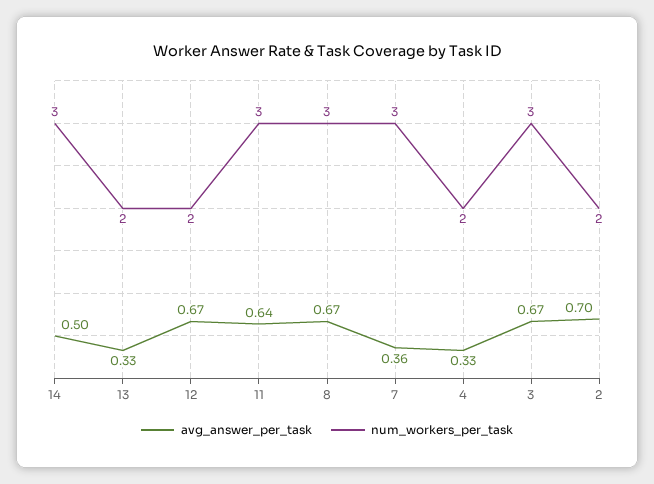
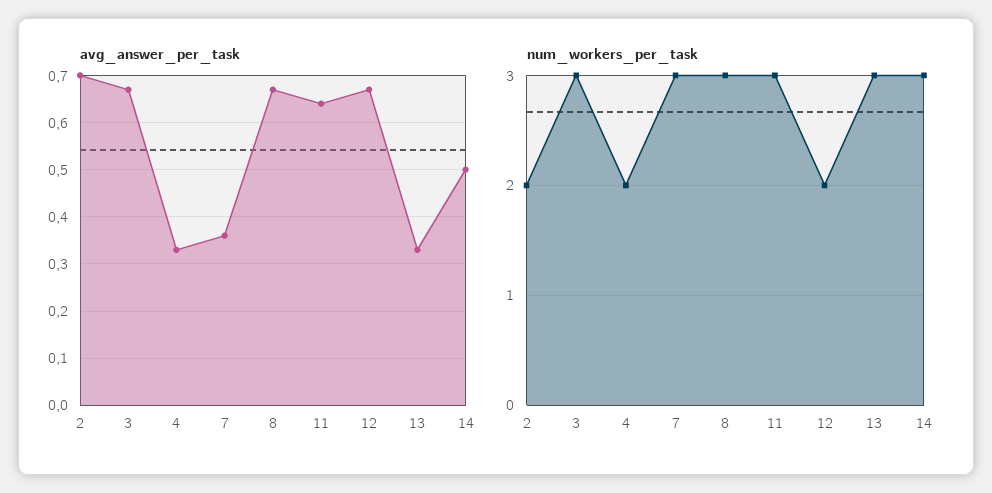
  {
    "avg_answer_per_task": {
      "14": 0.5,
      "13": 0.33,
      "12": 0.67,
      "11": 0.64,
      "8": 0.67,
      "7": 0.36,
      "4": 0.33,
      "3": 0.67,
      "2": 0.7
    },
    "num_workers_per_task": {
      "14": 3,
-     "13": 2,
+     "13": 3,
      "12": 2,
      "11": 3,
      "8": 3,
      "7": 3,
      "4": 2,
      "3": 3,
      "2": 2
    }
  }

